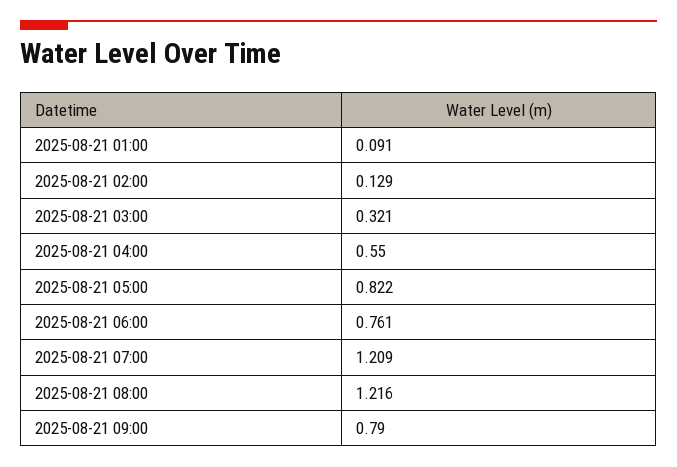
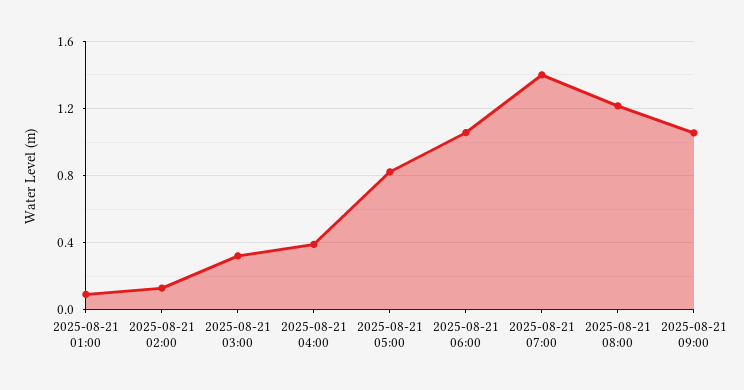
  {
    "2025-08-21 01:00": 0.091,
    "2025-08-21 02:00": 0.129,
    "2025-08-21 03:00": 0.321,
-   "2025-08-21 04:00": 0.55,
+   "2025-08-21 04:00": 0.4,
    "2025-08-21 05:00": 0.822,
-   "2025-08-21 06:00": 0.761,
+   "2025-08-21 06:00": 1.05,
-   "2025-08-21 07:00": 1.209,
+   "2025-08-21 07:00": 1.4,
    "2025-08-21 08:00": 1.216,
-   "2025-08-21 09:00": 0.79
+   "2025-08-21 09:00": 1.05
  }

